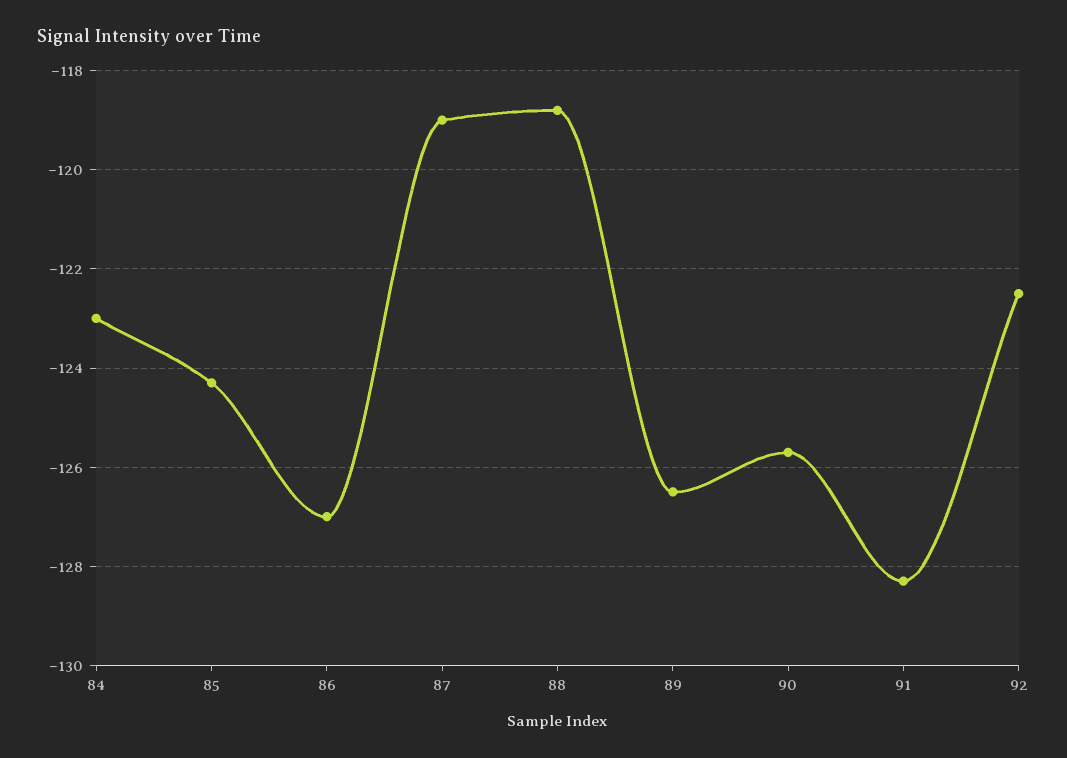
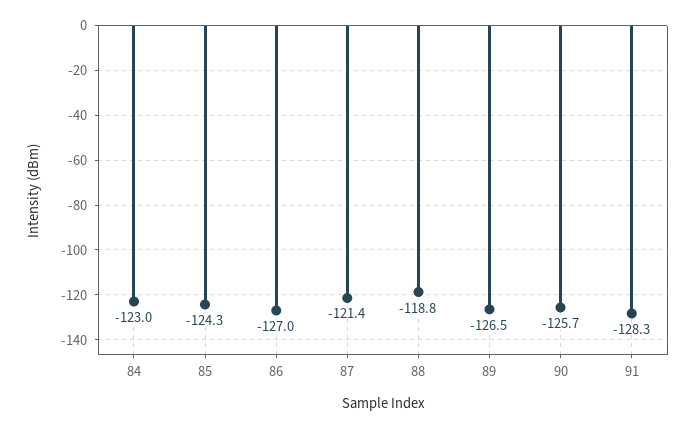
  {
    "84": -123,
    "85": -124.3,
    "86": -127,
-   "87": -119,
+   "87": -121.4,
    "88": -118.8,
    "89": -126.5,
    "90": -125.7,
-   "91": -128.3,
+   "91": -128.3
-   "92": -122.5
  }

